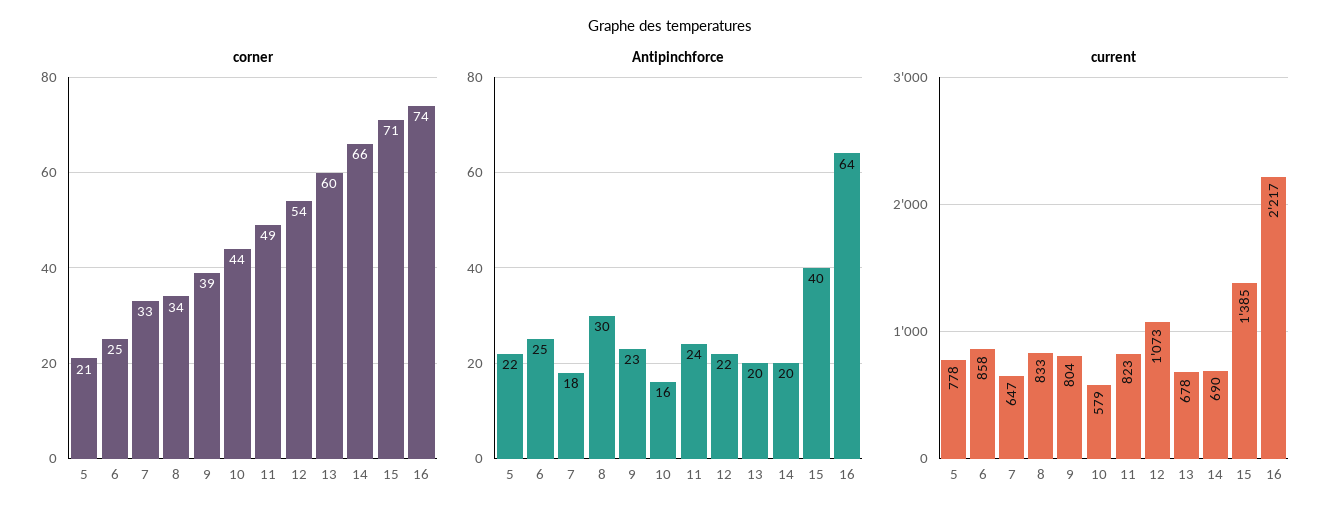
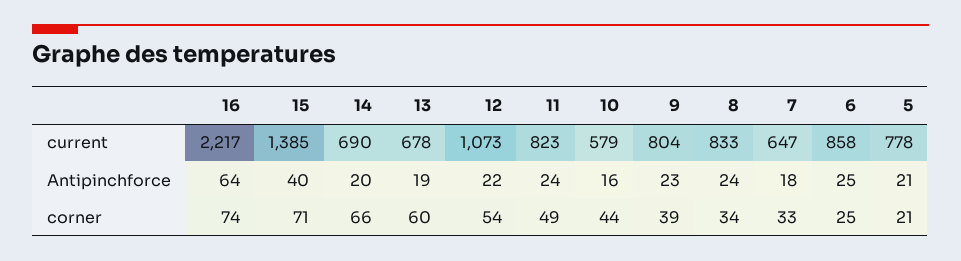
  {
    "corner": {
      "5": 21,
      "6": 25,
      "7": 33,
      "8": 34,
      "9": 39,
      "10": 44,
      "11": 49,
      "12": 54,
      "13": 60,
      "14": 66,
      "15": 71,
      "16": 74
    },
    "Antipinchforce": {
-     "5": 22,
+     "5": 21,
      "6": 25,
      "7": 18,
-     "8": 30,
+     "8": 24,
      "9": 23,
      "10": 16,
      "11": 24,
      "12": 22,
-     "13": 20,
+     "13": 19,
      "14": 20,
      "15": 40,
      "16": 64
    },
    "current": {
      "5": 778,
      "6": 858,
      "7": 647,
      "8": 833,
      "9": 804,
      "10": 579,
      "11": 823,
      "12": 1073,
      "13": 678,
      "14": 690,
      "15": 1385,
      "16": 2217
    }
  }

